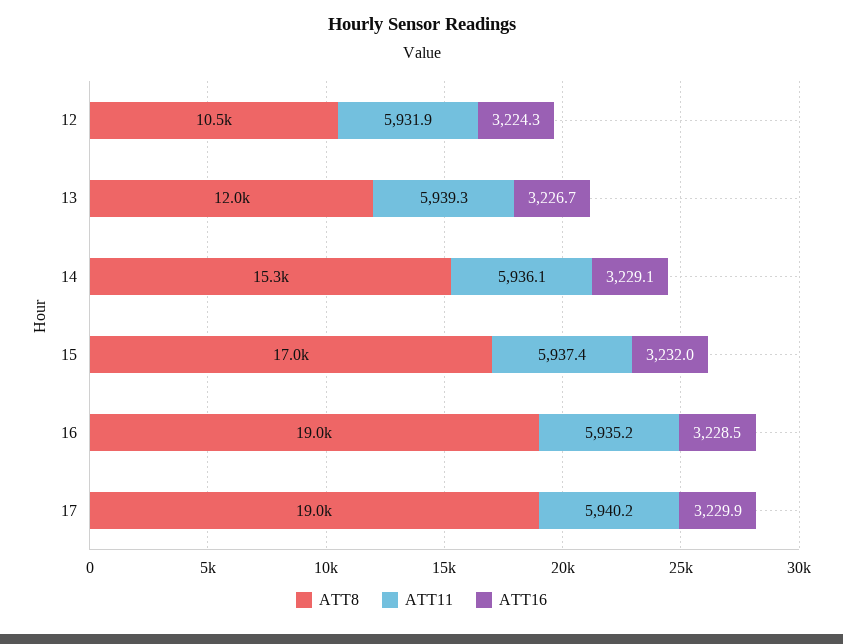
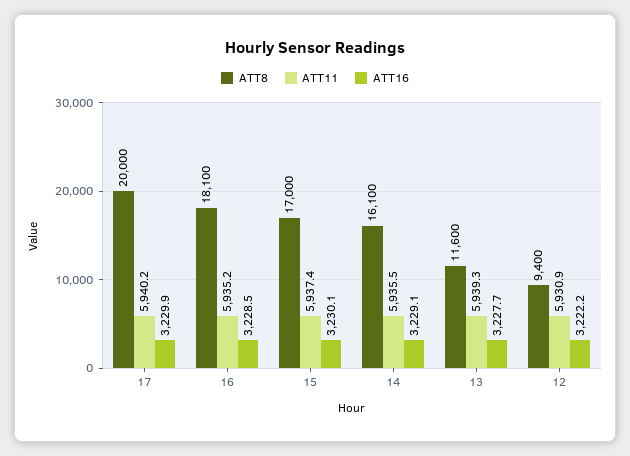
  {
    "ATT8": {
-     "12": 10500,
+     "12": 9400,
-     "13": 12000,
+     "13": 11600,
-     "14": 15300,
+     "14": 16100,
      "15": 17000,
-     "16": 19000,
+     "16": 18100,
-     "17": 19000
+     "17": 20000
    },
    "ATT11": {
-     "12": 5931.9,
+     "12": 5930.9,
      "13": 5939.3,
-     "14": 5936.1,
+     "14": 5935.5,
      "15": 5937.4,
      "16": 5935.2,
      "17": 5940.2
    },
    "ATT16": {
-     "12": 3224.3,
+     "12": 3222.2,
-     "13": 3226.7,
+     "13": 3227.7,
      "14": 3229.1,
-     "15": 3232,
+     "15": 3230.1,
      "16": 3228.5,
      "17": 3229.9
    }
  }

